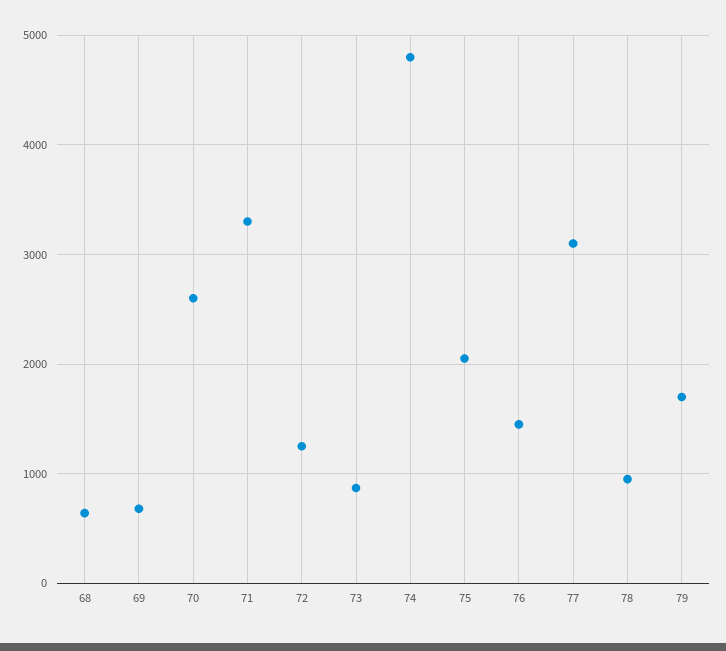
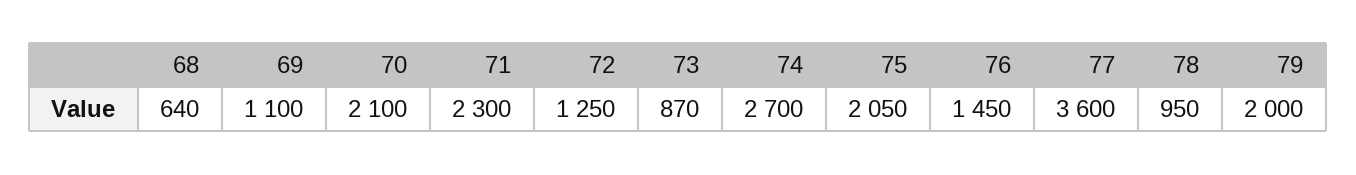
  {
    "68": 640,
-   "69": 700,
+   "69": 1100,
-   "70": 2600,
+   "70": 2100,
-   "71": 3300,
+   "71": 2300,
    "72": 1250,
    "73": 870,
-   "74": 4800,
+   "74": 2700,
    "75": 2050,
    "76": 1450,
-   "77": 3100,
+   "77": 3600,
    "78": 950,
-   "79": 1700
+   "79": 2000
  }

